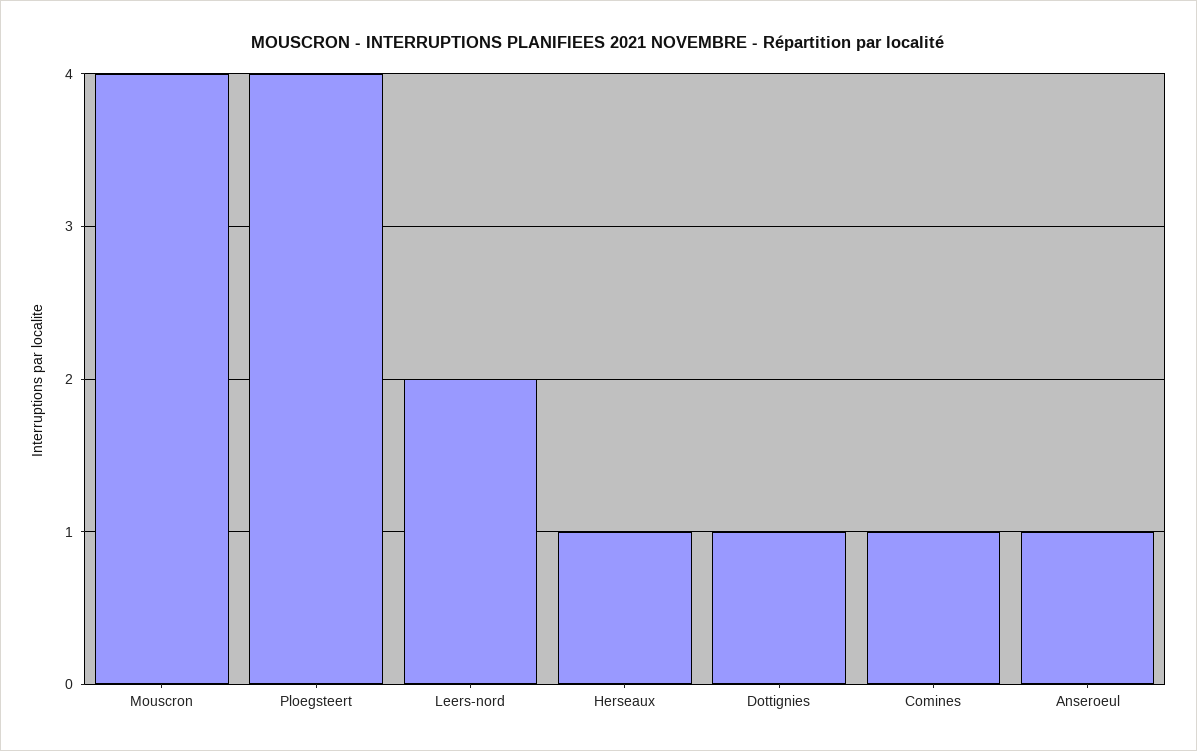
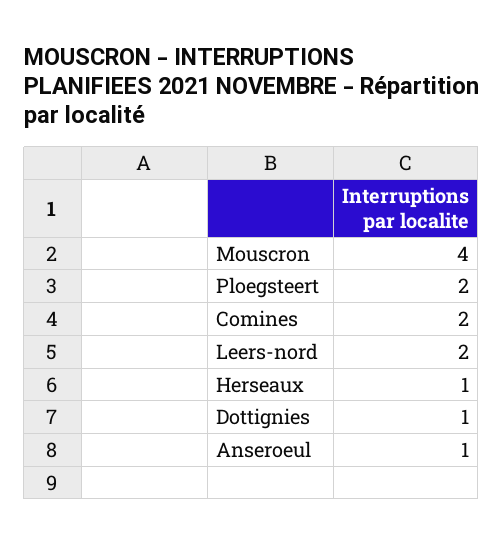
  {
    "Mouscron": 4,
-   "Ploegsteert": 4,
+   "Ploegsteert": 2,
    "Leers-nord": 2,
    "Herseaux": 1,
    "Dottignies": 1,
-   "Comines": 1,
+   "Comines": 2,
    "Anseroeul": 1
  }

